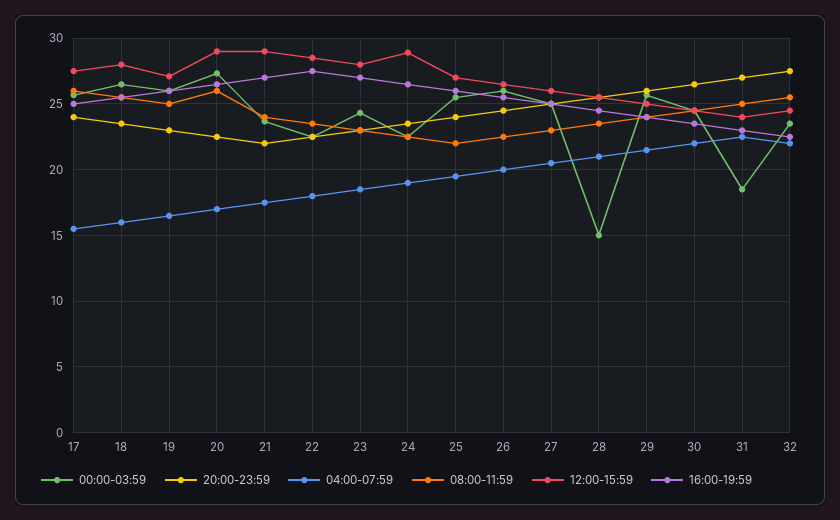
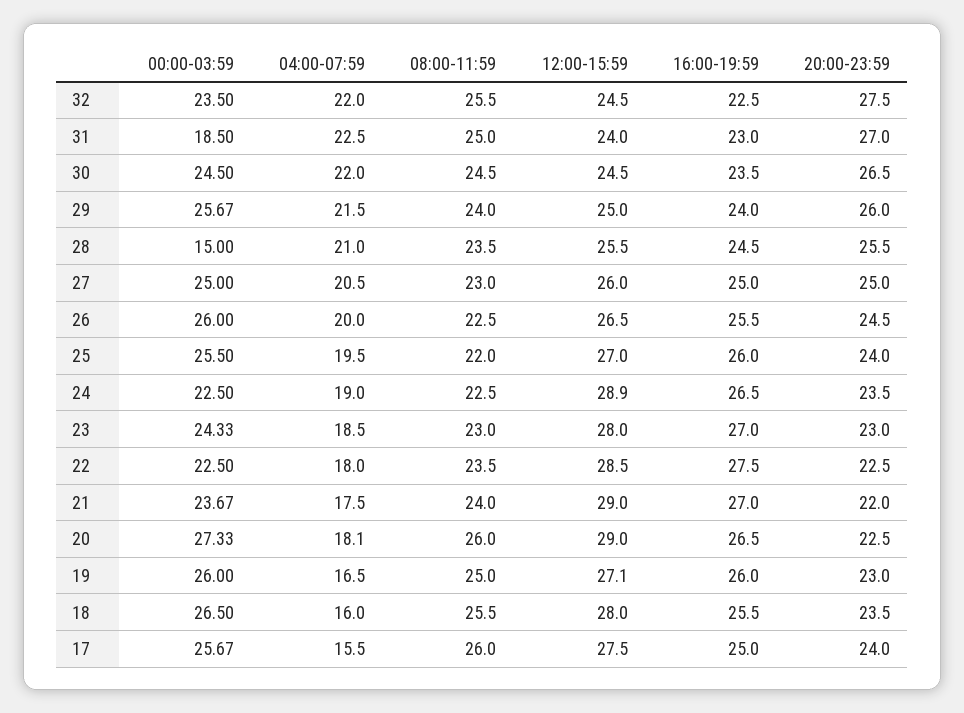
  {
    "00:00-03:59": {
      "17": 25.67,
      "18": 26.5,
      "19": 26,
      "20": 27.33,
      "21": 23.67,
      "22": 22.5,
      "23": 24.33,
      "24": 22.5,
      "25": 25.5,
      "26": 26,
      "27": 25,
      "28": 15,
      "29": 25.67,
      "30": 24.5,
      "31": 18.5,
      "32": 23.5
    },
    "20:00-23:59": {
      "17": 24,
      "18": 23.5,
      "19": 23,
      "20": 22.5,
      "21": 22,
      "22": 22.5,
      "23": 23,
      "24": 23.5,
      "25": 24,
      "26": 24.5,
      "27": 25,
      "28": 25.5,
      "29": 26,
      "30": 26.5,
      "31": 27,
      "32": 27.5
    },
    "04:00-07:59": {
      "17": 15.5,
      "18": 16,
      "19": 16.5,
-     "20": 17,
+     "20": 18.1,
      "21": 17.5,
      "22": 18,
      "23": 18.5,
      "24": 19,
      "25": 19.5,
      "26": 20,
      "27": 20.5,
      "28": 21,
      "29": 21.5,
      "30": 22,
      "31": 22.5,
      "32": 22
    },
    "08:00-11:59": {
      "17": 26,
      "18": 25.5,
      "19": 25,
      "20": 26,
      "21": 24,
      "22": 23.5,
      "23": 23,
      "24": 22.5,
      "25": 22,
      "26": 22.5,
      "27": 23,
      "28": 23.5,
      "29": 24,
      "30": 24.5,
      "31": 25,
      "32": 25.5
    },
    "12:00-15:59": {
      "17": 27.5,
      "18": 28,
      "19": 27.1,
      "20": 29,
      "21": 29,
      "22": 28.5,
      "23": 28,
      "24": 28.9,
      "25": 27,
      "26": 26.5,
      "27": 26,
      "28": 25.5,
      "29": 25,
      "30": 24.5,
      "31": 24,
      "32": 24.5
    },
    "16:00-19:59": {
      "17": 25,
      "18": 25.5,
      "19": 26,
      "20": 26.5,
      "21": 27,
      "22": 27.5,
      "23": 27,
      "24": 26.5,
      "25": 26,
      "26": 25.5,
      "27": 25,
      "28": 24.5,
      "29": 24,
      "30": 23.5,
      "31": 23,
      "32": 22.5
    }
  }

